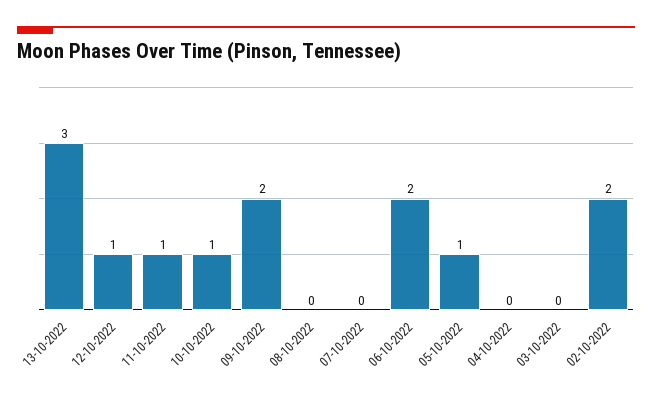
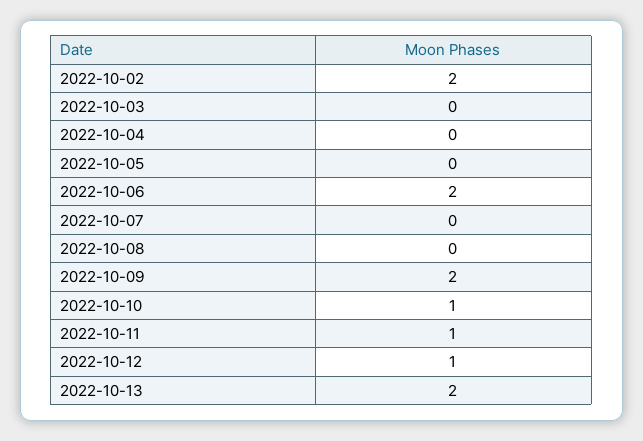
  {
-   "13-10-2022": 3,
+   "13-10-2022": 2,
    "12-10-2022": 1,
    "11-10-2022": 1,
    "10-10-2022": 1,
    "09-10-2022": 2,
    "08-10-2022": 0,
    "07-10-2022": 0,
    "06-10-2022": 2,
-   "05-10-2022": 1,
+   "05-10-2022": 0,
    "04-10-2022": 0,
    "03-10-2022": 0,
    "02-10-2022": 2
  }

